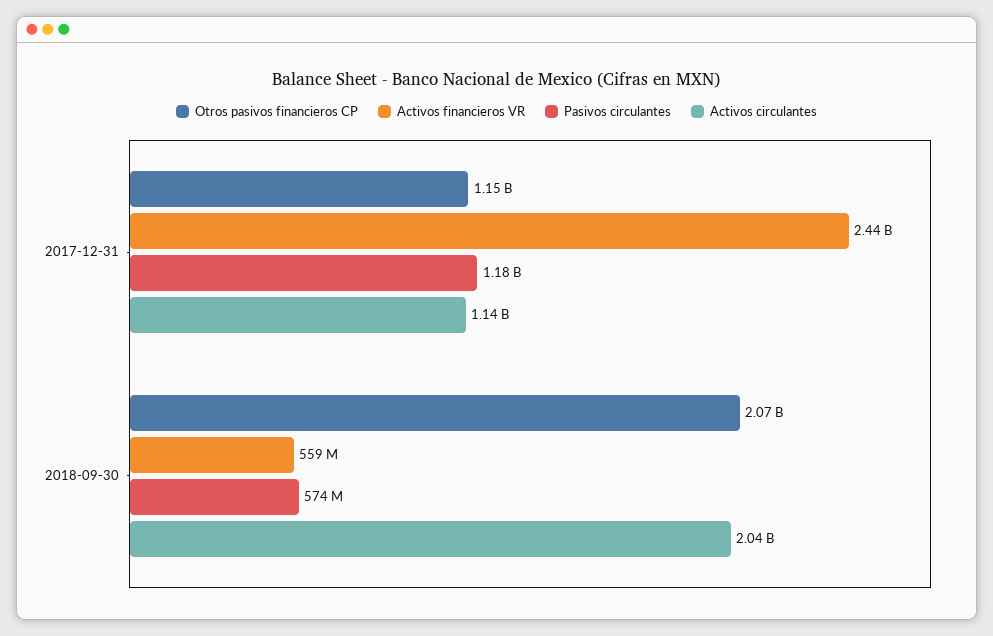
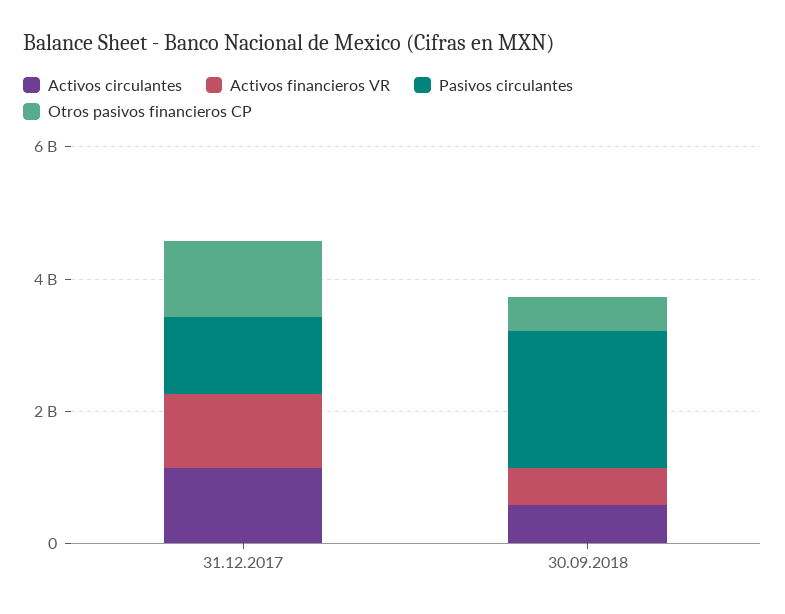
  {
    "Otros pasivos financieros CP": {
      "2017-12-31": 1150000000,
-     "2018-09-30": 2070000000
+     "2018-09-30": 500000000
    },
    "Activos financieros VR": {
-     "2017-12-31": 2440000000,
+     "2017-12-31": 1000000000,
      "2018-09-30": 559000000
    },
    "Pasivos circulantes": {
      "2017-12-31": 1180000000,
-     "2018-09-30": 574000000
+     "2018-09-30": 2000000000
    },
    "Activos circulantes": {
      "2017-12-31": 1140000000,
-     "2018-09-30": 2040000000
+     "2018-09-30": 500000000
    }
  }

